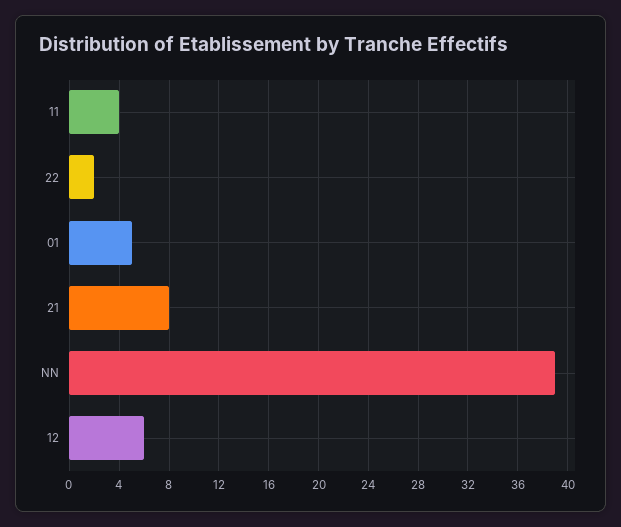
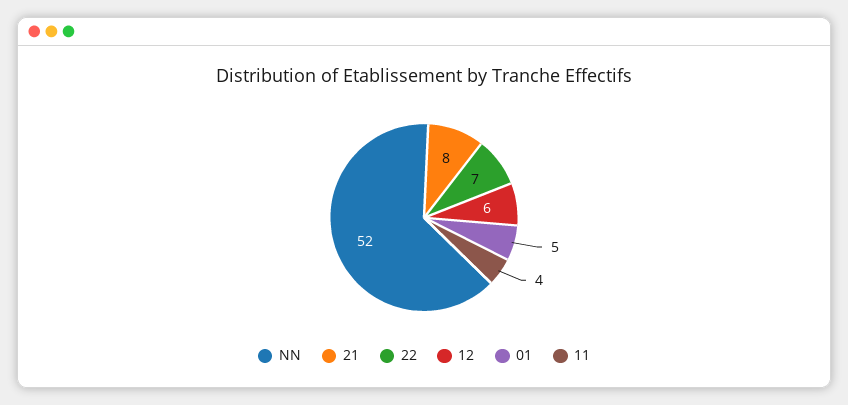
  {
    "11": 4,
-   "22": 2,
+   "22": 7,
    "01": 5,
    "21": 8,
-   "NN": 39,
+   "NN": 52,
    "12": 6
  }

